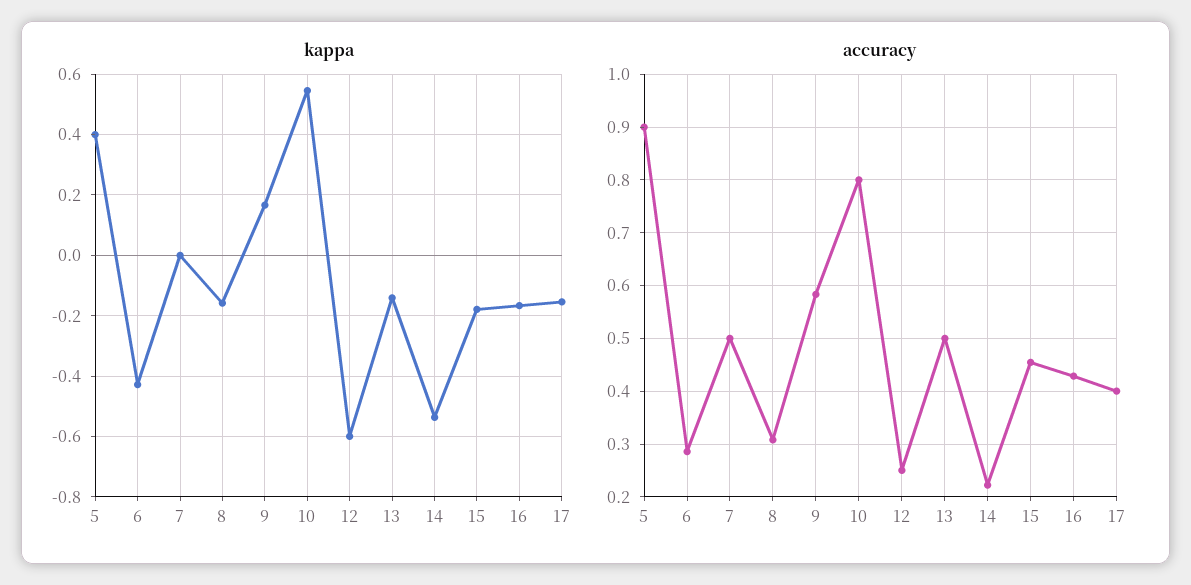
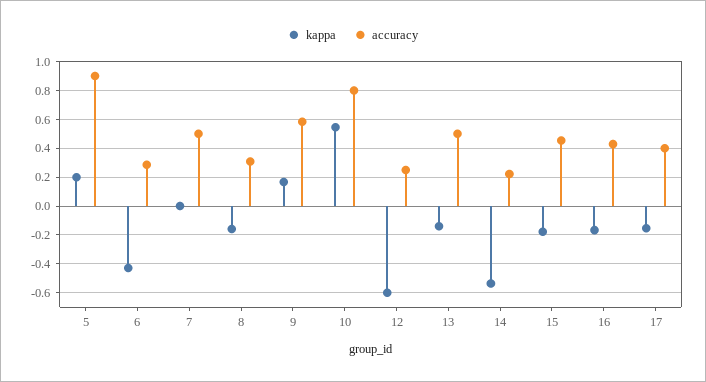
  {
    "kappa": {
-     "5": 0.4,
+     "5": 0.2,
      "6": -0.42,
      "7": 0,
      "8": -0.16,
      "9": 0.16,
      "10": 0.54,
      "12": -0.6,
      "13": -0.14,
      "14": -0.54,
      "15": -0.18,
      "16": -0.16,
      "17": -0.16
    },
    "accuracy": {
      "5": 0.9,
      "6": 0.28,
      "7": 0.5,
      "8": 0.3,
      "9": 0.58,
      "10": 0.8,
      "12": 0.26,
      "13": 0.5,
      "14": 0.22,
      "15": 0.46,
      "16": 0.42,
      "17": 0.4
    }
  }

